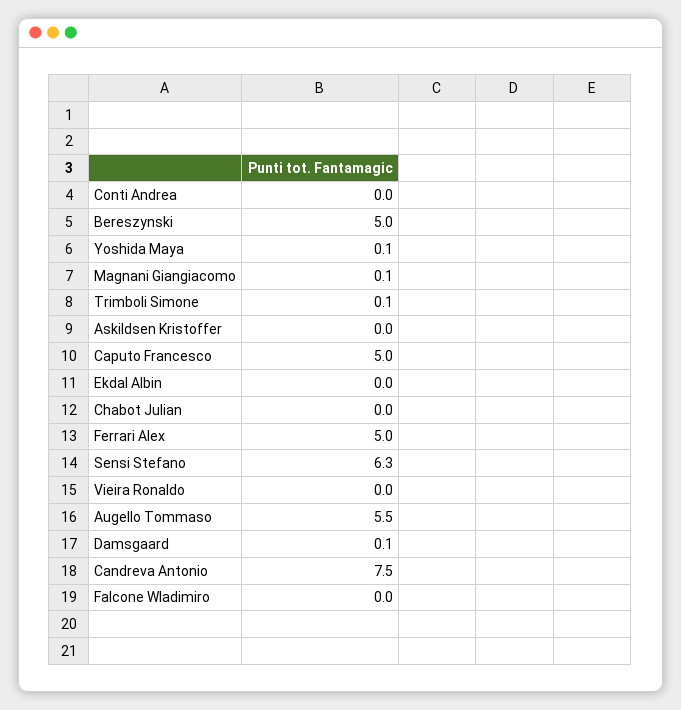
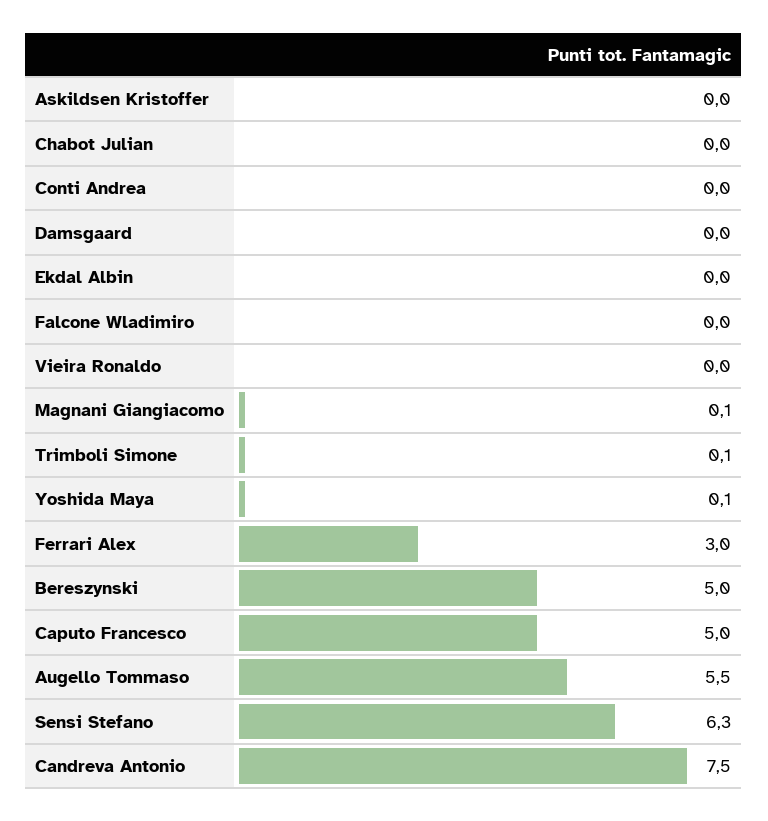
  {
    "Conti Andrea": 0,
    "Bereszynski": 5,
    "Yoshida Maya": 0.1,
    "Magnani Giangiacomo": 0.1,
    "Trimboli Simone": 0.1,
    "Askildsen Kristoffer": 0,
    "Caputo Francesco": 5,
    "Ekdal Albin": 0,
    "Chabot Julian": 0,
-   "Ferrari Alex": 5,
+   "Ferrari Alex": 3,
    "Sensi Stefano": 6.3,
    "Vieira Ronaldo": 0,
    "Augello Tommaso": 5.5,
-   "Damsgaard": 0.1,
+   "Damsgaard": 0,
    "Candreva Antonio": 7.5,
    "Falcone Wladimiro": 0
  }

